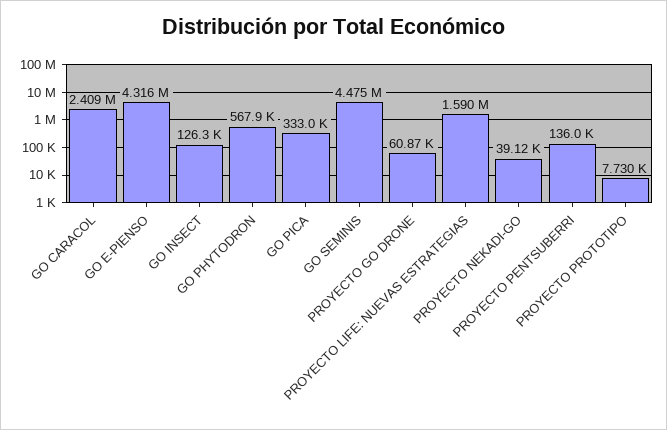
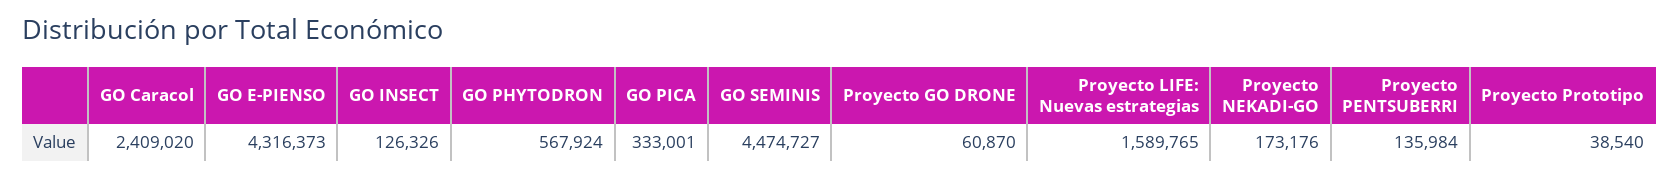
  {
    "GO CARACOL": 2409020,
    "GO E-PIENSO": 4316373,
    "GO INSECT": 126326,
    "GO PHYTODRON": 567924,
    "GO PICA": 333001,
    "GO SEMINIS": 4474727,
    "PROYECTO GO DRONE": 60870,
    "PROYECTO LIFE: NUEVAS ESTRATEGIAS": 1589765,
-   "PROYECTO NEKADI-GO": 39120,
+   "PROYECTO NEKADI-GO": 173176,
    "PROYECTO PENTSUBERRI": 135984,
-   "PROYECTO PROTOTIPO": 7730
+   "PROYECTO PROTOTIPO": 38540
  }

